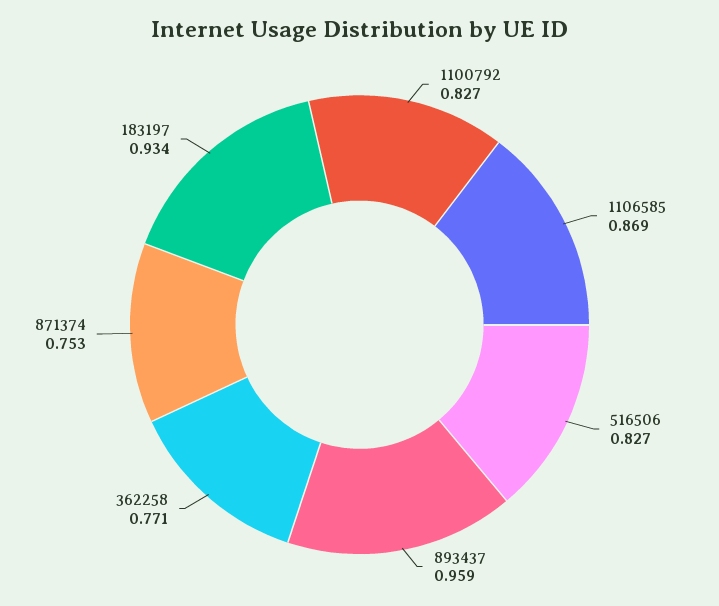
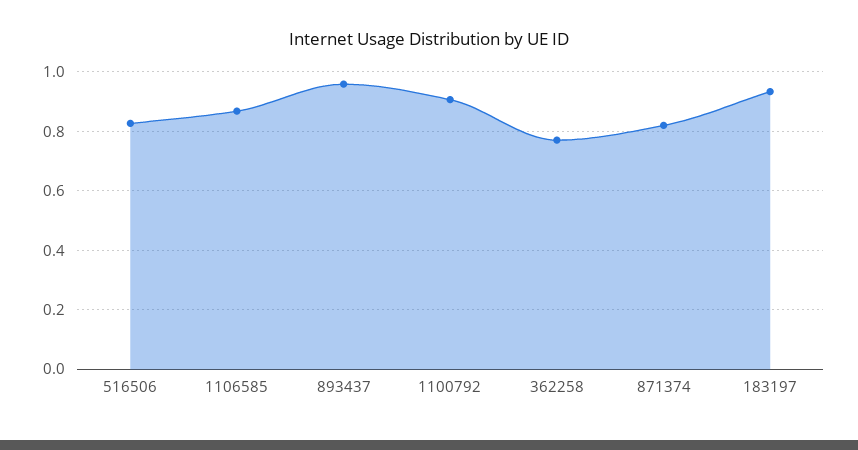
  {
-   "1100792": 0.827,
+   "1100792": 0.9,
    "1106585": 0.869,
    "516506": 0.827,
    "893437": 0.959,
    "362258": 0.771,
-   "871374": 0.753,
+   "871374": 0.825,
    "183197": 0.934
  }

